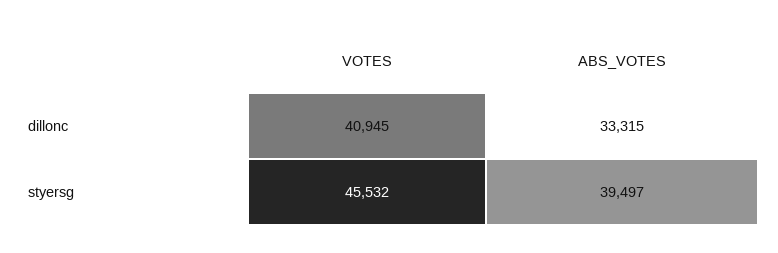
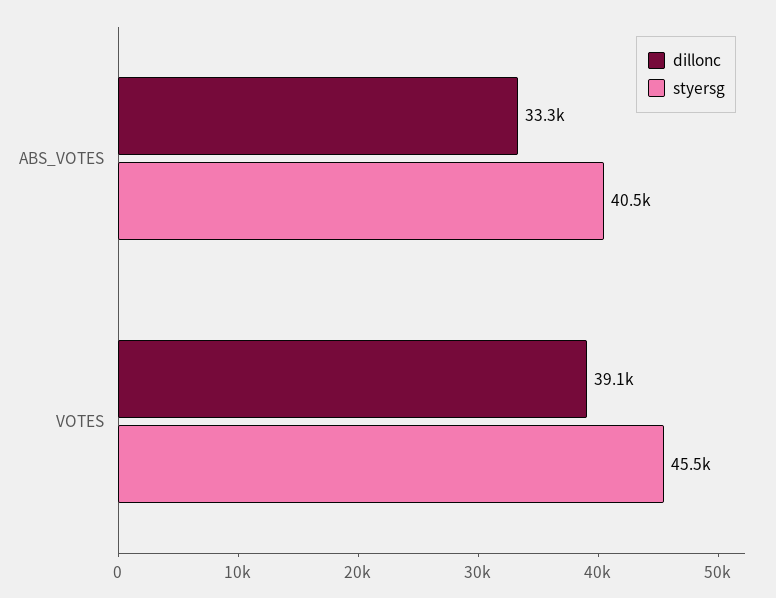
  {
    "dillonc": {
-     "VOTES": 40945,
+     "VOTES": 39100,
      "ABS_VOTES": 33315
    },
    "styersg": {
      "VOTES": 45532,
-     "ABS_VOTES": 39497
+     "ABS_VOTES": 40500
    }
  }

